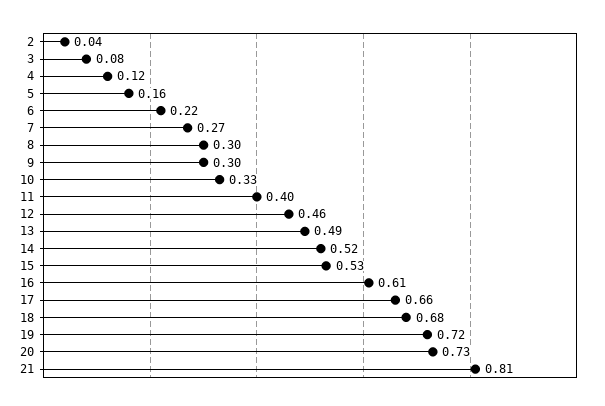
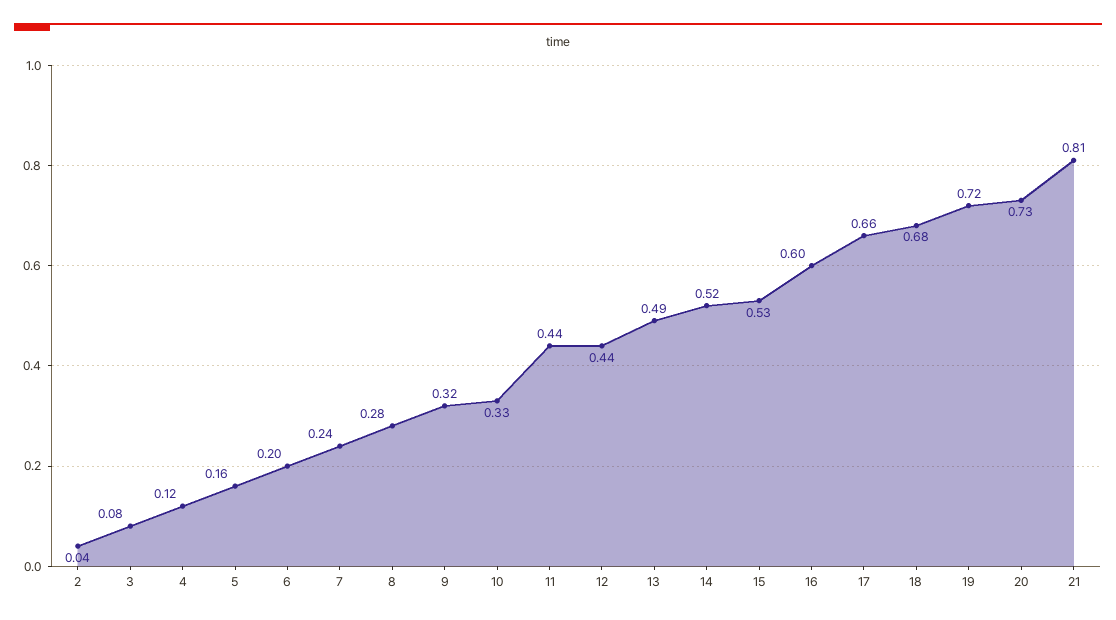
  {
    "2": 0.04,
    "3": 0.08,
    "4": 0.12,
    "5": 0.16,
-   "6": 0.22,
+   "6": 0.2,
-   "7": 0.27,
+   "7": 0.24,
-   "8": 0.3,
+   "8": 0.28,
-   "9": 0.3,
+   "9": 0.32,
    "10": 0.33,
-   "11": 0.4,
+   "11": 0.44,
-   "12": 0.46,
+   "12": 0.44,
    "13": 0.49,
    "14": 0.52,
    "15": 0.53,
-   "16": 0.61,
+   "16": 0.6,
    "17": 0.66,
    "18": 0.68,
    "19": 0.72,
    "20": 0.73,
    "21": 0.81
  }

